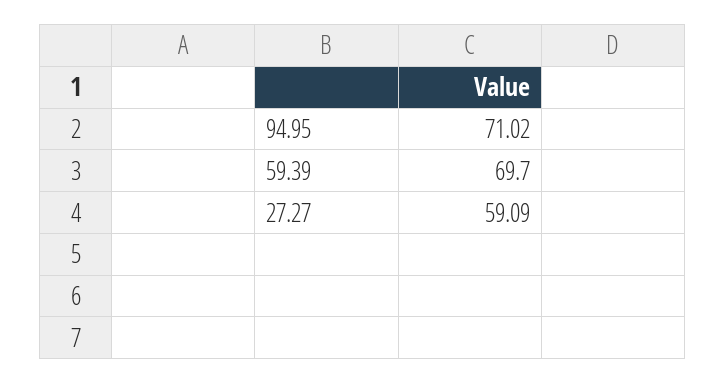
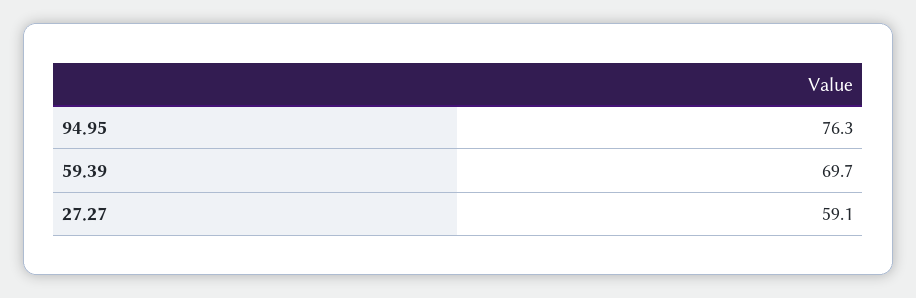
  {
-   "94.95": 71.02,
+   "94.95": 76.3,
    "59.39": 69.7,
    "27.27": 59.09
  }

